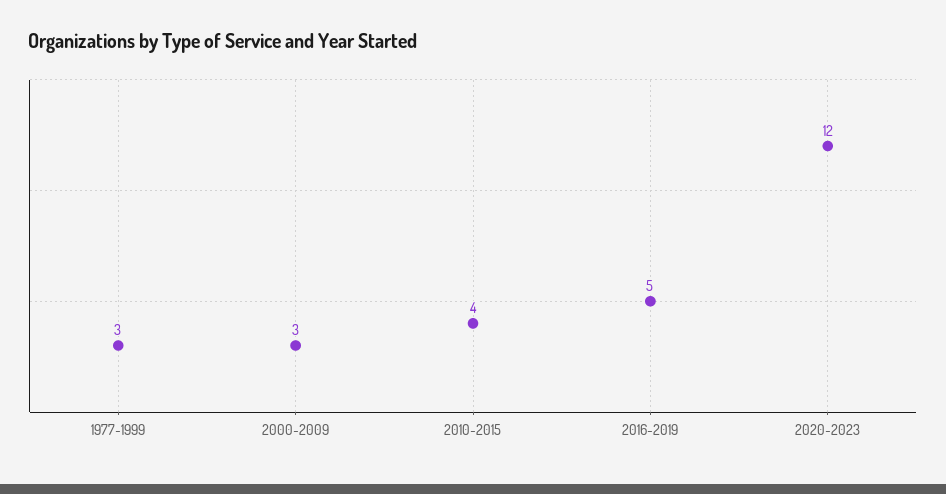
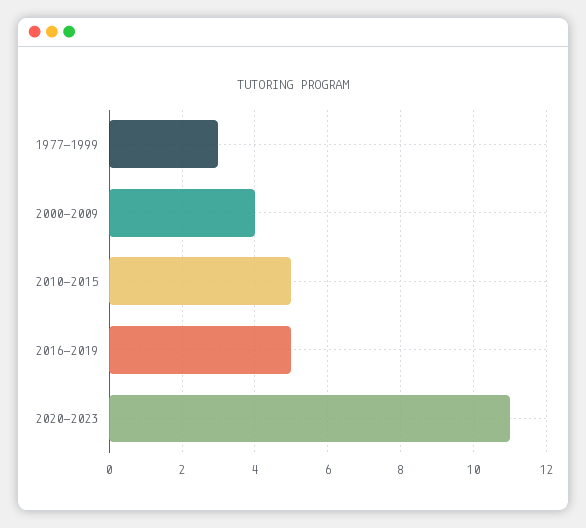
  {
    "1977-1999": 3,
-   "2000-2009": 3,
+   "2000-2009": 4,
-   "2010-2015": 4,
+   "2010-2015": 5,
    "2016-2019": 5,
-   "2020-2023": 12
+   "2020-2023": 11
  }

